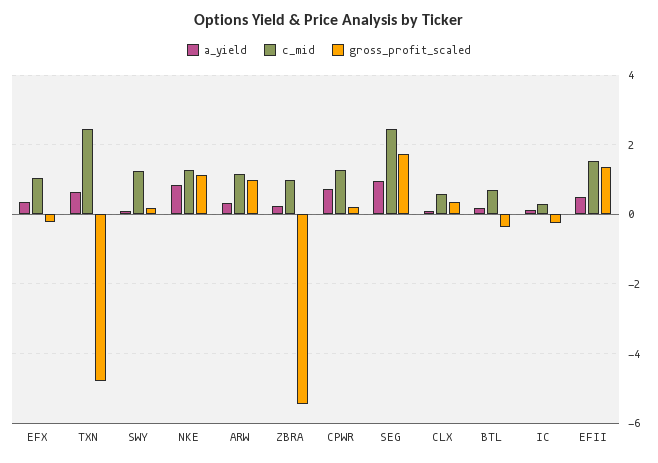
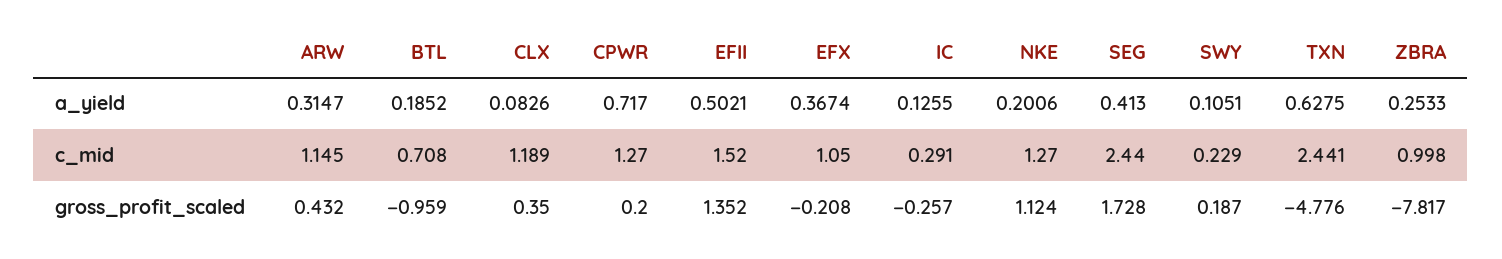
  {
    "a_yield": {
      "EFX": 0.3674,
      "TXN": 0.6275,
      "SWY": 0.1051,
-     "NKE": 0.8,
+     "NKE": 0.2006,
      "ARW": 0.3147,
      "ZBRA": 0.2533,
      "CPWR": 0.717,
-     "SEG": 1,
+     "SEG": 0.413,
      "CLX": 0.0826,
      "BTL": 0.1852,
      "IC": 0.1255,
      "EFII": 0.5021
    },
    "c_mid": {
      "EFX": 1.05,
      "TXN": 2.441,
-     "SWY": 1.2,
+     "SWY": 0.229,
      "NKE": 1.27,
      "ARW": 1.145,
      "ZBRA": 0.998,
      "CPWR": 1.27,
      "SEG": 2.44,
-     "CLX": 0.6,
+     "CLX": 1.189,
      "BTL": 0.708,
      "IC": 0.291,
      "EFII": 1.52
    },
    "gross_profit_scaled": {
      "EFX": -0.208,
      "TXN": -4.776,
      "SWY": 0.187,
      "NKE": 1.124,
-     "ARW": 1,
+     "ARW": 0.432,
-     "ZBRA": -5.4,
+     "ZBRA": -7.817,
      "CPWR": 0.2,
      "SEG": 1.728,
      "CLX": 0.35,
-     "BTL": -0.4,
+     "BTL": -0.959,
      "IC": -0.257,
      "EFII": 1.352
    }
  }

